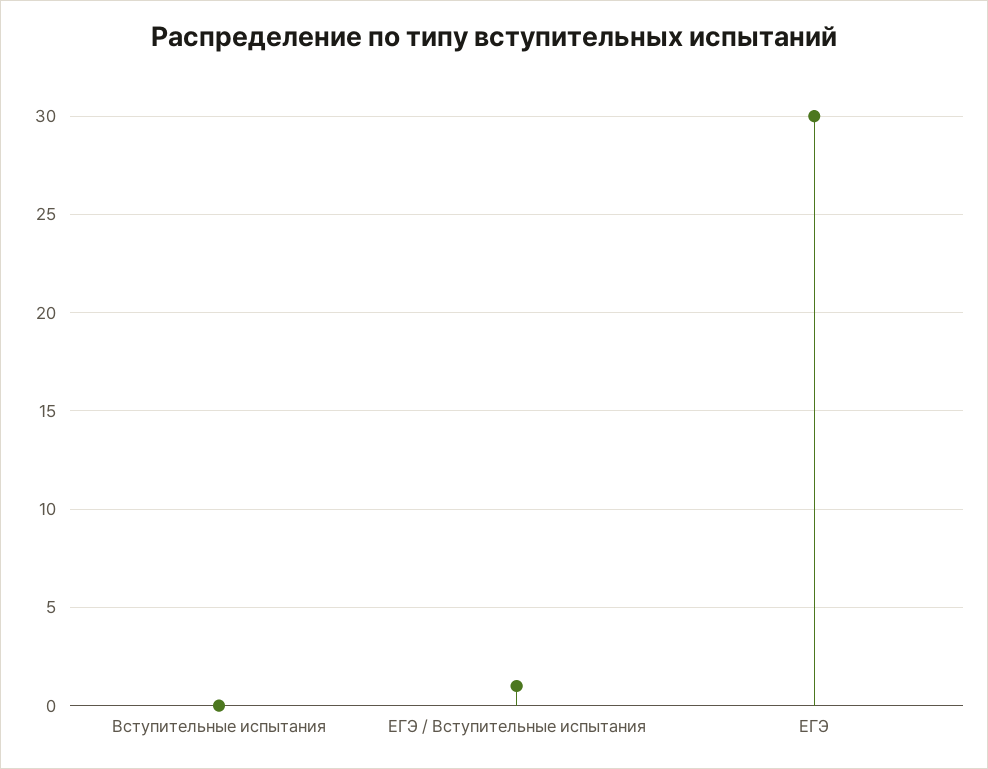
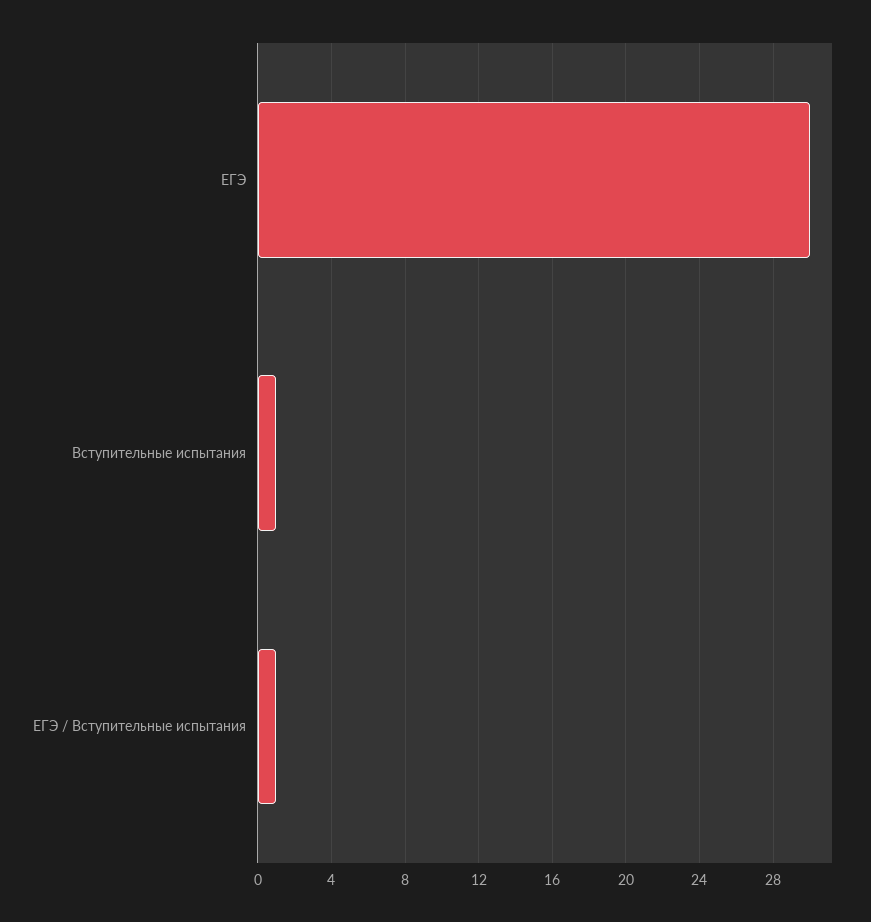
  {
-   "Вступительные испытания": 0,
+   "Вступительные испытания": 1,
    "ЕГЭ / Вступительные испытания": 1,
    "ЕГЭ": 30
  }

